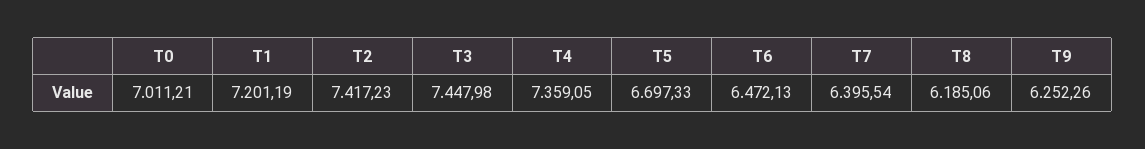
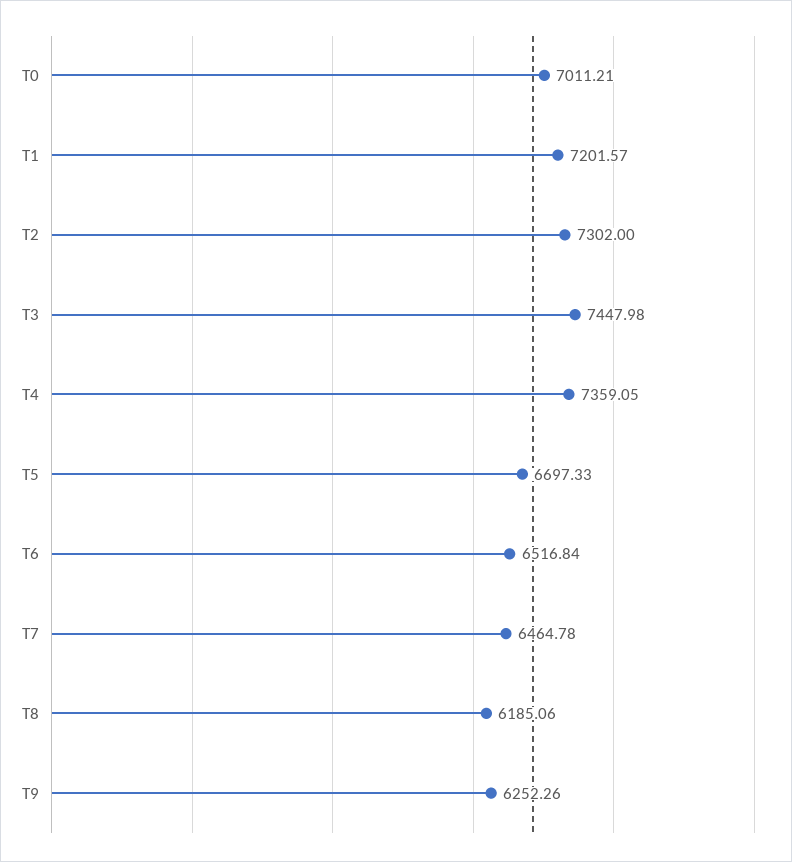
  {
    "T0": 7011.21,
-   "T1": 7201.19,
+   "T1": 7201.57,
-   "T2": 7417.23,
+   "T2": 7302,
    "T3": 7447.98,
    "T4": 7359.05,
    "T5": 6697.33,
-   "T6": 6472.13,
+   "T6": 6516.84,
-   "T7": 6395.54,
+   "T7": 6464.78,
    "T8": 6185.06,
    "T9": 6252.26
  }

